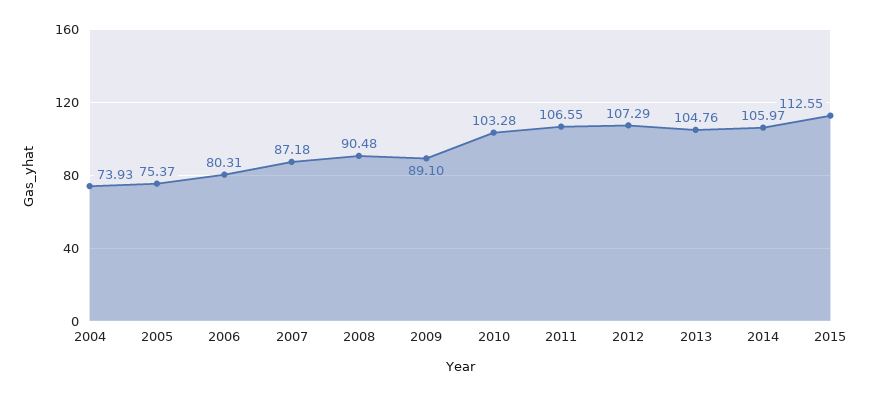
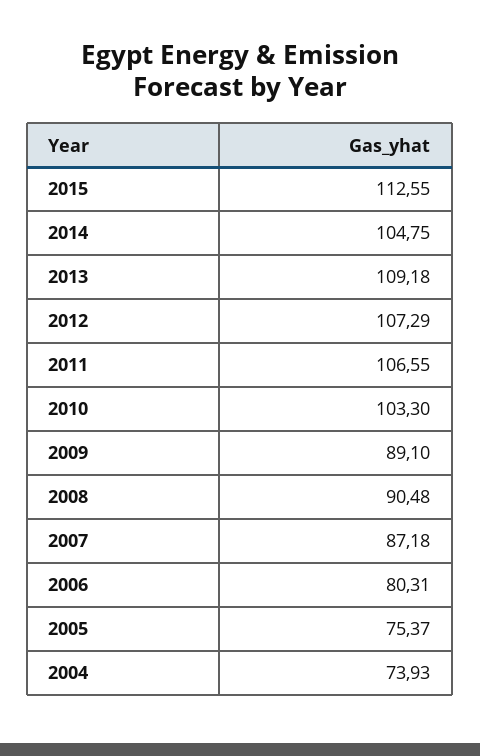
  {
    "2004": 73.93,
    "2005": 75.37,
    "2006": 80.31,
    "2007": 87.18,
    "2008": 90.48,
    "2009": 89.1,
-   "2010": 103.28,
+   "2010": 103.3,
    "2011": 106.55,
    "2012": 107.29,
-   "2013": 104.76,
+   "2013": 109.18,
-   "2014": 105.97,
+   "2014": 104.75,
    "2015": 112.55
  }

